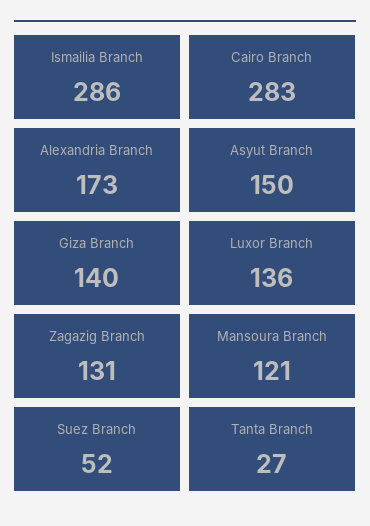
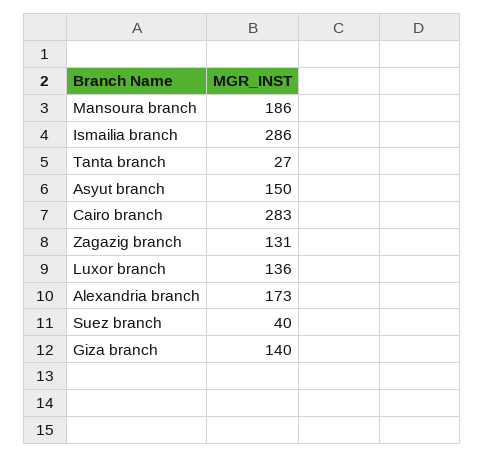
  {
    "Ismailia Branch": 286,
    "Cairo Branch": 283,
    "Alexandria Branch": 173,
    "Asyut Branch": 150,
    "Giza Branch": 140,
    "Luxor Branch": 136,
    "Zagazig Branch": 131,
-   "Mansoura Branch": 121,
+   "Mansoura Branch": 186,
-   "Suez Branch": 52,
+   "Suez Branch": 40,
    "Tanta Branch": 27
  }

